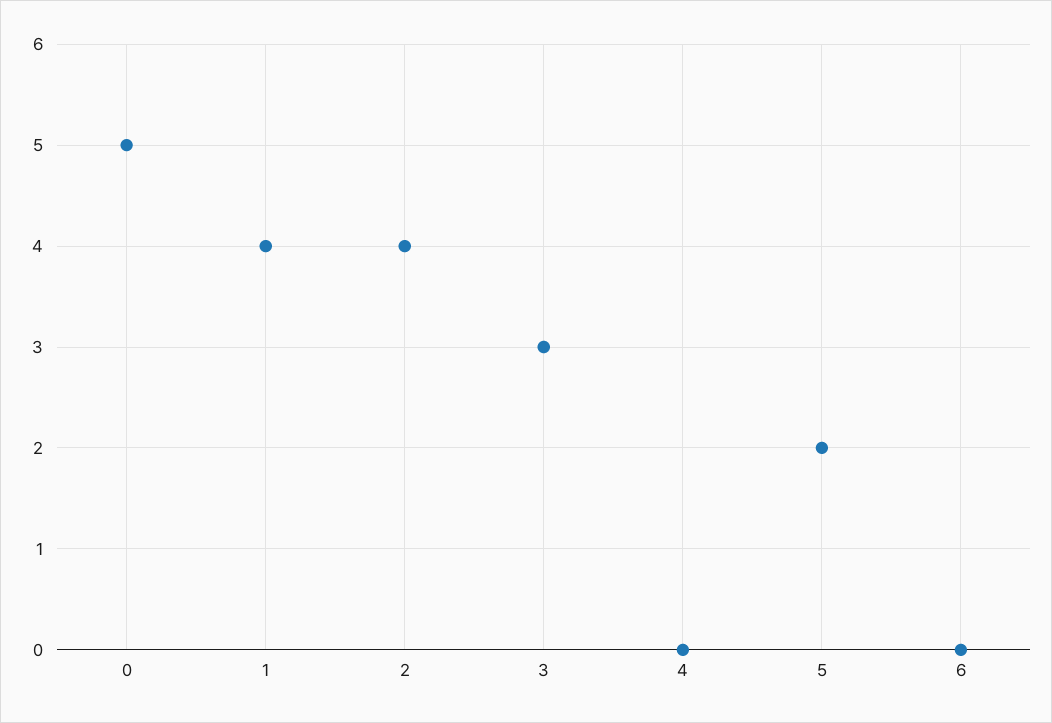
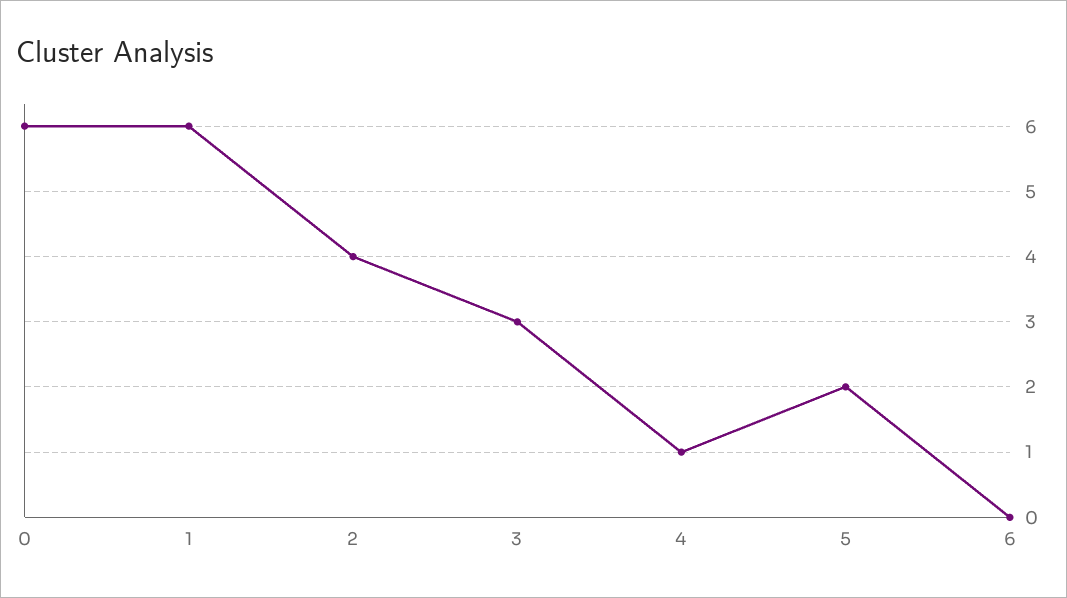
  {
-   "0": 5,
+   "0": 6,
-   "1": 4,
+   "1": 6,
    "2": 4,
    "3": 3,
-   "4": 0,
+   "4": 1,
    "5": 2,
    "6": 0
  }

